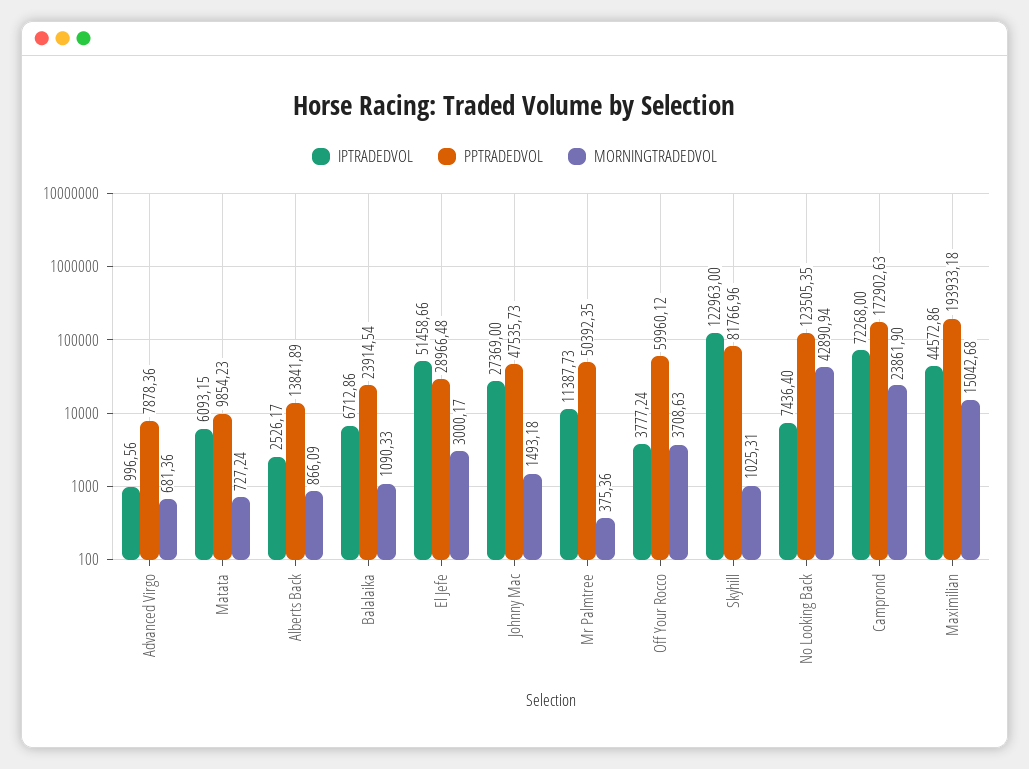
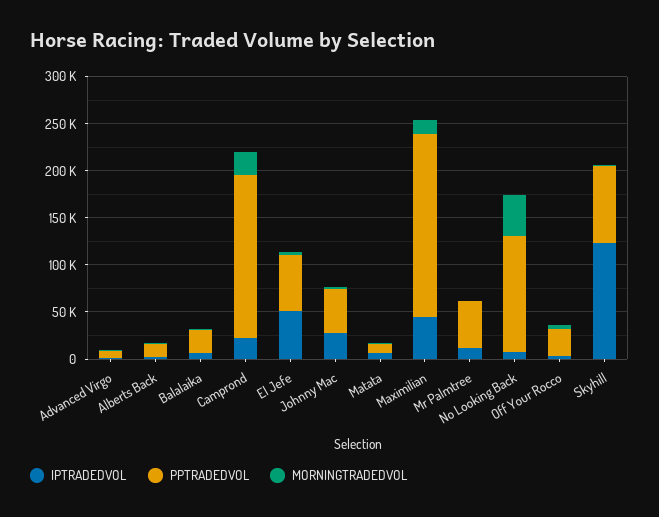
  {
    "IPTRADEDVOL": {
      "Advanced Virgo": 996.56,
      "Matata": 6093.15,
      "Alberts Back": 2526.17,
      "Balalaika": 6712.86,
      "El Jefe": 51458.66,
      "Johnny Mac": 27369,
      "Mr Palmtree": 11387.73,
      "Off Your Rocco": 3777.24,
      "Skyhill": 122963,
      "No Looking Back": 7436.4,
-     "Camprond": 72268,
+     "Camprond": 20000,
      "Maximilian": 44572.86
    },
    "PPTRADEDVOL": {
      "Advanced Virgo": 7878.36,
      "Matata": 9854.23,
      "Alberts Back": 13841.89,
      "Balalaika": 23914.54,
-     "El Jefe": 28966.48,
+     "El Jefe": 60000,
      "Johnny Mac": 47535.73,
      "Mr Palmtree": 50392.35,
-     "Off Your Rocco": 59960.12,
+     "Off Your Rocco": 30000,
      "Skyhill": 81766.96,
      "No Looking Back": 123505.35,
      "Camprond": 172902.63,
      "Maximilian": 193933.18
    },
    "MORNINGTRADEDVOL": {
      "Advanced Virgo": 681.36,
      "Matata": 727.24,
      "Alberts Back": 866.09,
      "Balalaika": 1090.33,
      "El Jefe": 3000.17,
      "Johnny Mac": 1493.18,
      "Mr Palmtree": 375.36,
      "Off Your Rocco": 3708.63,
      "Skyhill": 1025.31,
      "No Looking Back": 42890.94,
      "Camprond": 23861.9,
      "Maximilian": 15042.68
    }
  }

